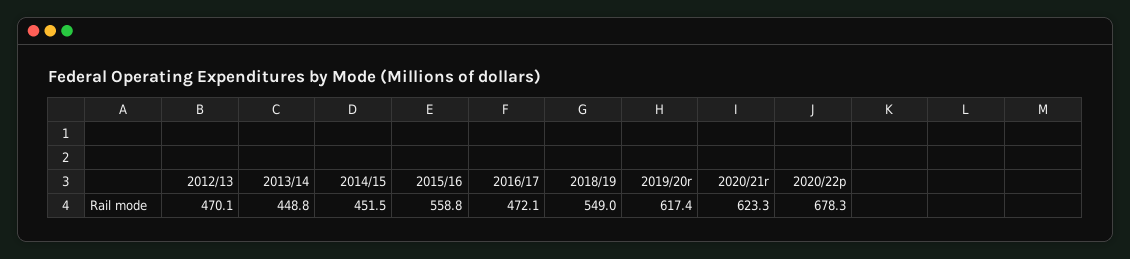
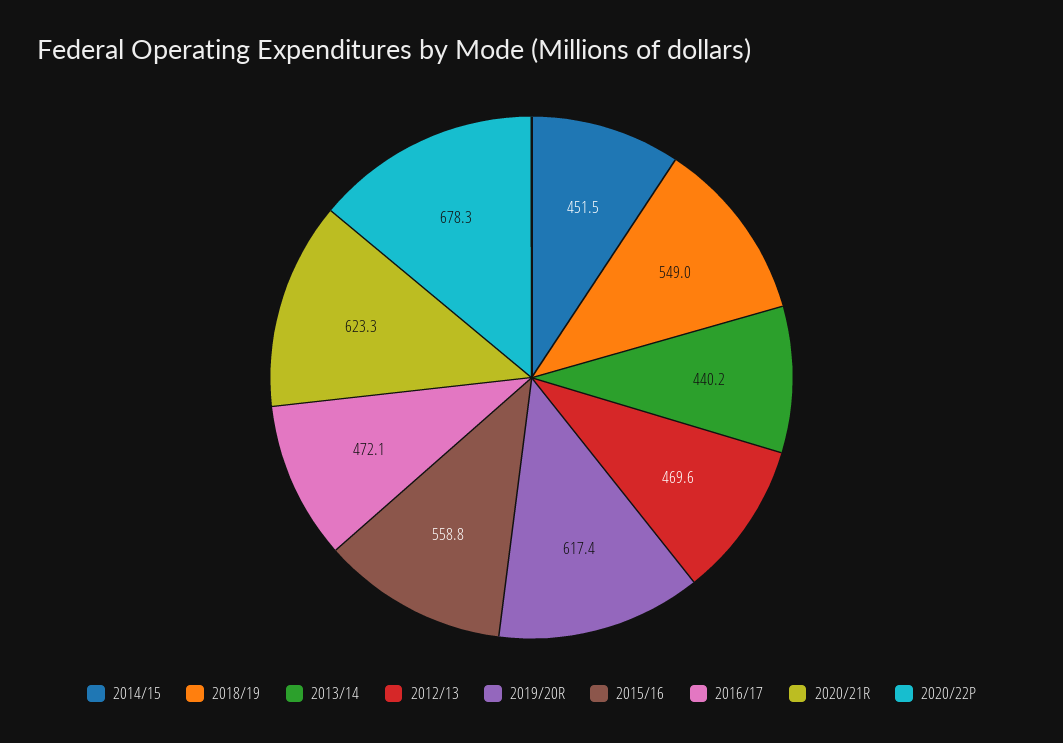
  {
-   "2012/13": 470.1,
+   "2012/13": 469.6,
-   "2013/14": 448.8,
+   "2013/14": 440.2,
    "2014/15": 451.5,
    "2015/16": 558.8,
    "2016/17": 472.1,
    "2018/19": 549,
    "2019/20r": 617.4,
    "2020/21r": 623.3,
    "2020/22p": 678.3
  }

